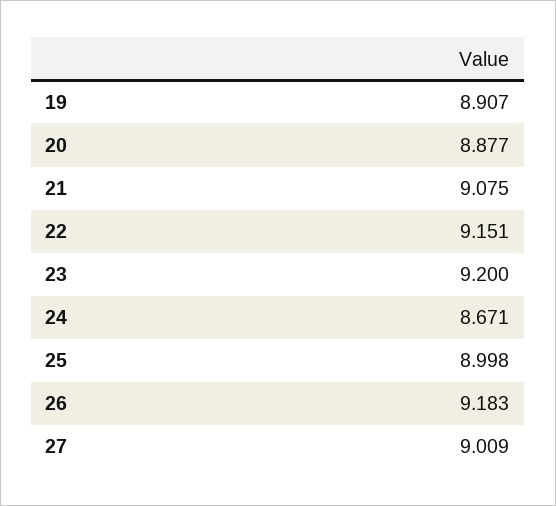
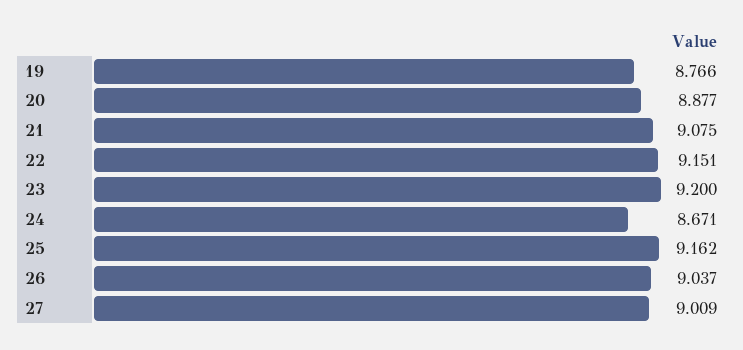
  {
-   "19": 8.907,
+   "19": 8.766,
    "20": 8.877,
    "21": 9.075,
    "22": 9.151,
    "23": 9.2,
    "24": 8.671,
-   "25": 8.998,
+   "25": 9.162,
-   "26": 9.183,
+   "26": 9.037,
    "27": 9.009
  }

